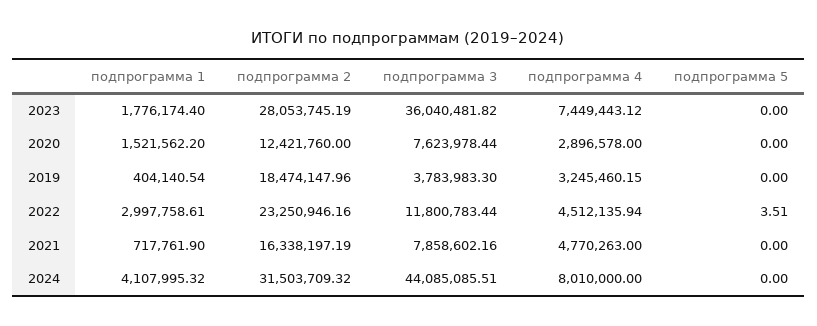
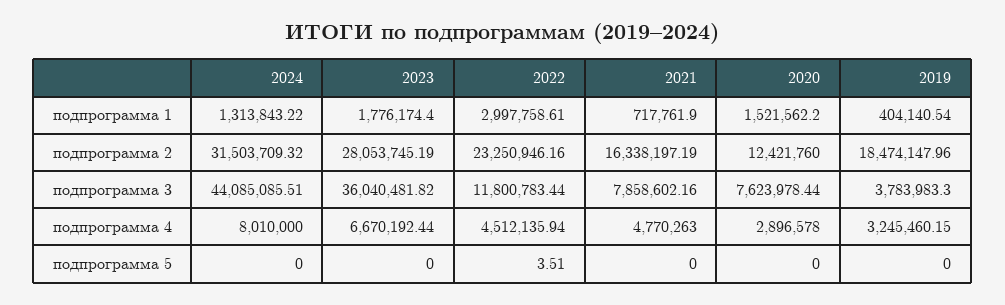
  {
    "подпрограмма 1": {
      "2023": 1776174.4,
      "2020": 1521562.2,
      "2019": 404140.54,
      "2022": 2997758.61,
      "2021": 717761.9,
-     "2024": 4107995.32
+     "2024": 1313843.22
    },
    "подпрограмма 2": {
      "2023": 28053745.19,
      "2020": 12421760,
      "2019": 18474147.96,
      "2022": 23250946.16,
      "2021": 16338197.19,
      "2024": 31503709.32
    },
    "подпрограмма 3": {
      "2023": 36040481.82,
      "2020": 7623978.44,
      "2019": 3783983.3,
      "2022": 11800783.44,
      "2021": 7858602.16,
      "2024": 44085085.51
    },
    "подпрограмма 4": {
-     "2023": 7449443.12,
+     "2023": 6670192.44,
      "2020": 2896578,
      "2019": 3245460.15,
      "2022": 4512135.94,
      "2021": 4770263,
      "2024": 8010000
    },
    "подпрограмма 5": {
      "2023": 0,
      "2020": 0,
      "2019": 0,
      "2022": 3.51,
      "2021": 0,
      "2024": 0
    }
  }

